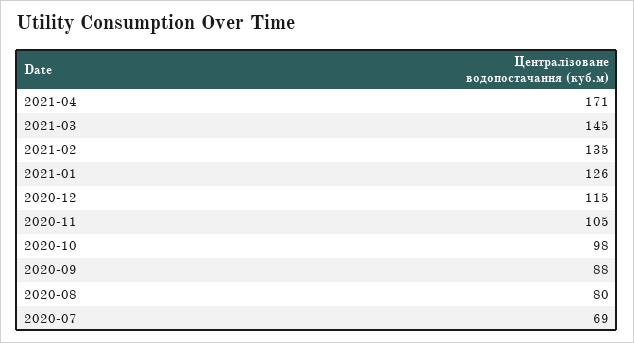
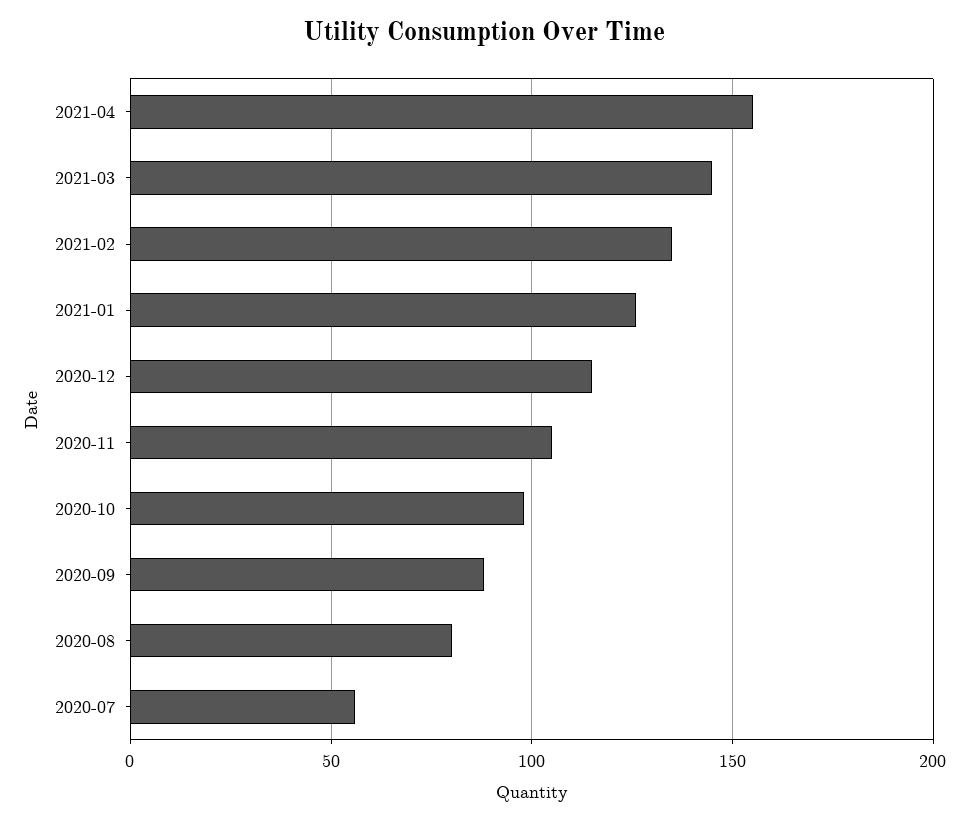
  {
-   "2021-04": 171,
+   "2021-04": 155,
    "2021-03": 145,
    "2021-02": 135,
    "2021-01": 126,
    "2020-12": 115,
    "2020-11": 105,
    "2020-10": 98,
    "2020-09": 88,
    "2020-08": 80,
-   "2020-07": 69
+   "2020-07": 55
  }

